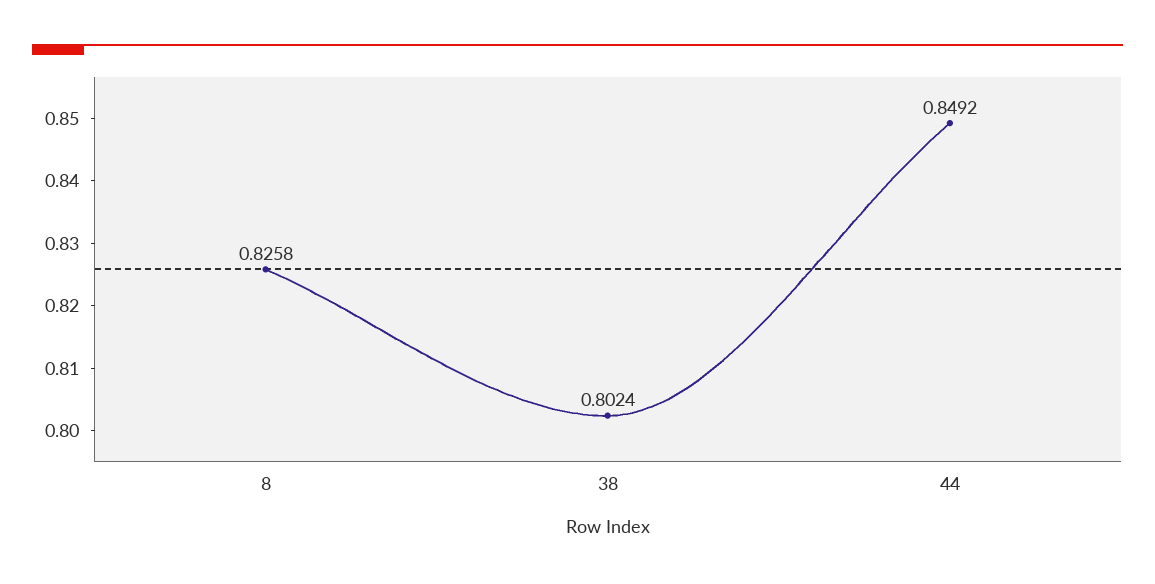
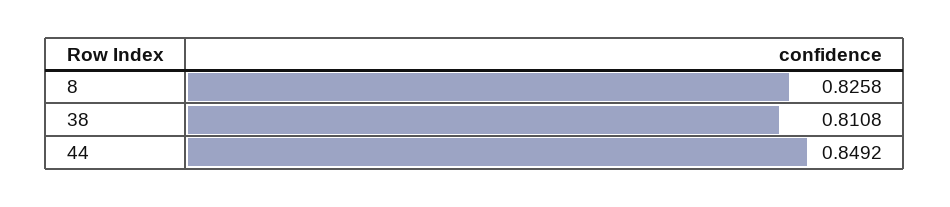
  {
    "8": 0.8258,
-   "38": 0.8024,
+   "38": 0.8108,
    "44": 0.8492
  }

